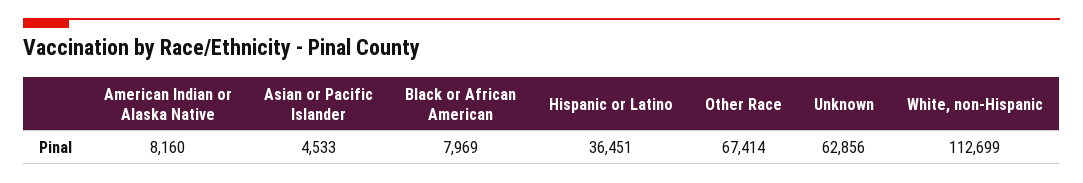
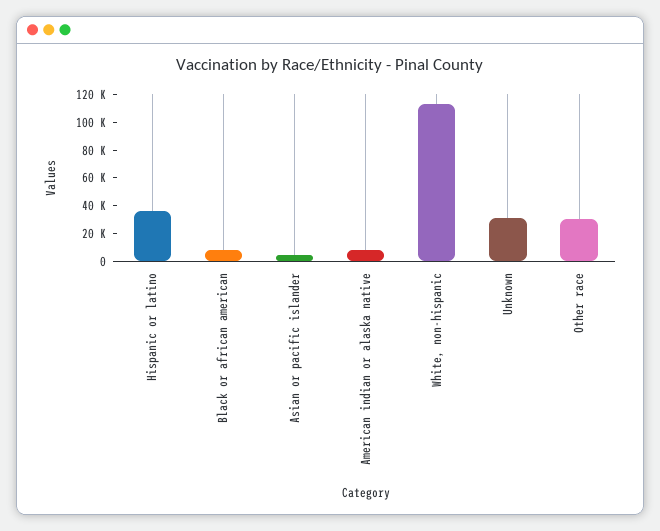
  {
    "American Indian or Alaska Native": 8160,
    "Asian or Pacific Islander": 4533,
    "Black or African American": 7969,
    "Hispanic or Latino": 36451,
-   "Other Race": 67414,
+   "Other Race": 30000,
-   "Unknown": 62856,
+   "Unknown": 30000,
    "White, non-Hispanic": 112699
  }

